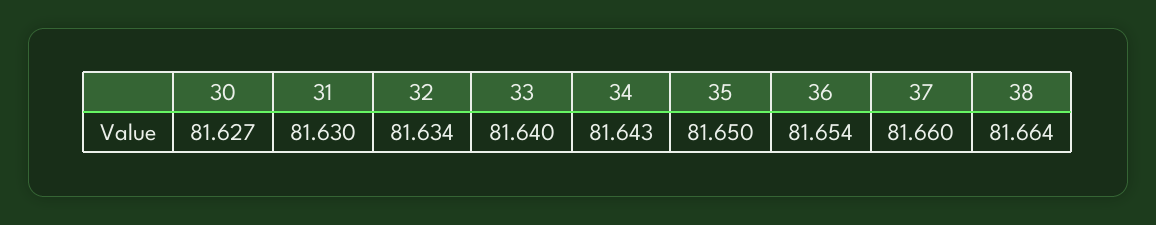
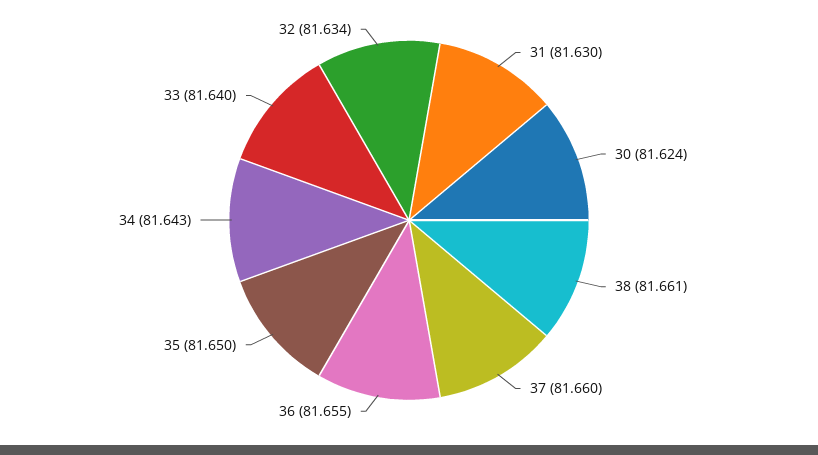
  {
-   "30": 81.627,
+   "30": 81.624,
    "31": 81.63,
    "32": 81.634,
    "33": 81.64,
    "34": 81.643,
    "35": 81.65,
-   "36": 81.654,
+   "36": 81.655,
    "37": 81.66,
-   "38": 81.664
+   "38": 81.661
  }

